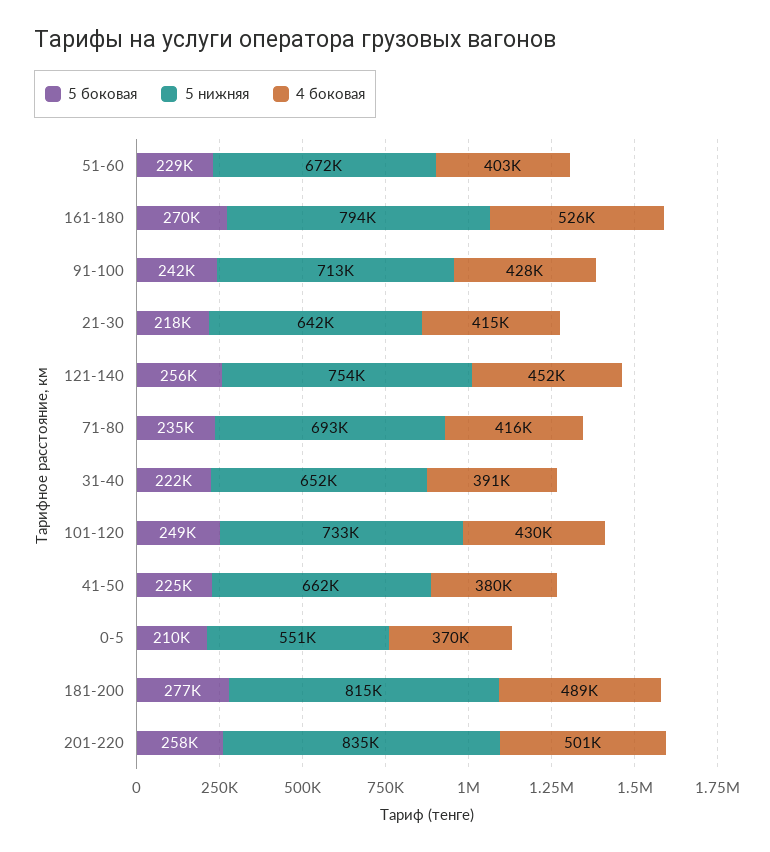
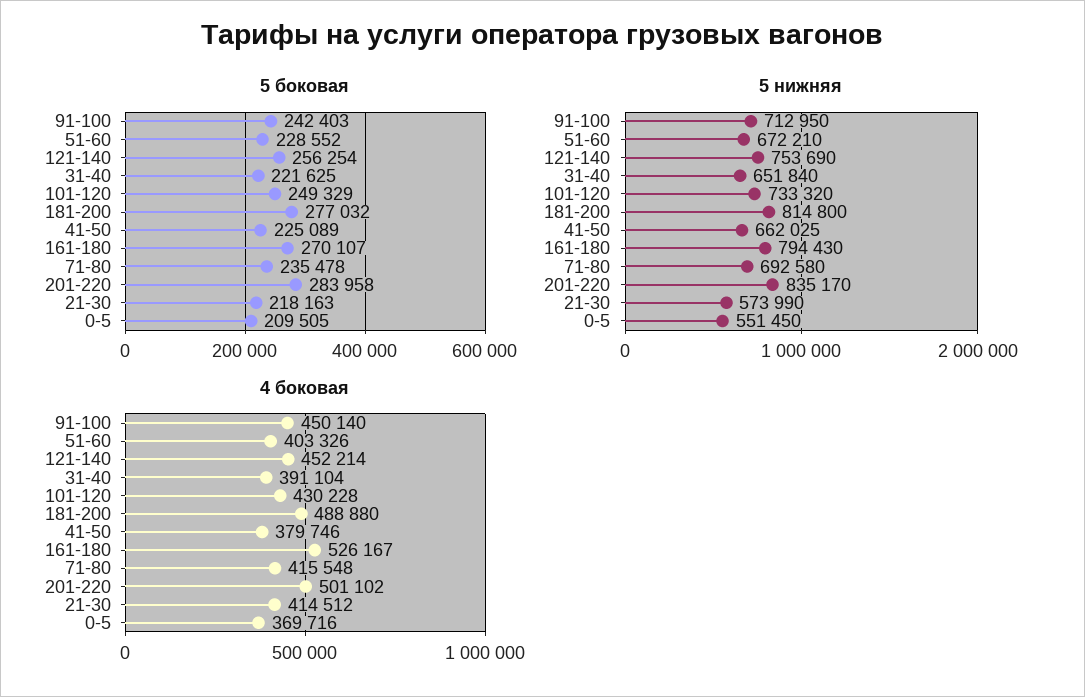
  {
    "5 боковая": {
      "51-60": 228552,
      "161-180": 270107,
      "91-100": 242403,
      "21-30": 218163,
      "121-140": 256254,
      "71-80": 235478,
      "31-40": 221625,
      "101-120": 249329,
      "41-50": 225089,
      "0-5": 209505,
      "181-200": 277032,
-     "201-220": 258000
+     "201-220": 283958
    },
    "5 нижняя": {
      "51-60": 672210,
      "161-180": 794430,
      "91-100": 712950,
-     "21-30": 642000,
+     "21-30": 573990,
      "121-140": 753690,
      "71-80": 692580,
      "31-40": 651840,
      "101-120": 733320,
      "41-50": 662025,
      "0-5": 551450,
      "181-200": 814800,
      "201-220": 835170
    },
    "4 боковая": {
      "51-60": 403326,
      "161-180": 526167,
-     "91-100": 428000,
+     "91-100": 450140,
      "21-30": 414512,
      "121-140": 452214,
      "71-80": 415548,
      "31-40": 391104,
      "101-120": 430228,
      "41-50": 379746,
      "0-5": 369716,
      "181-200": 488880,
      "201-220": 501102
    }
  }

